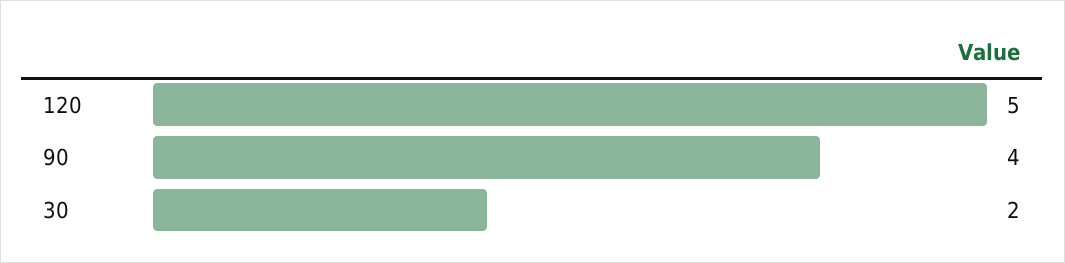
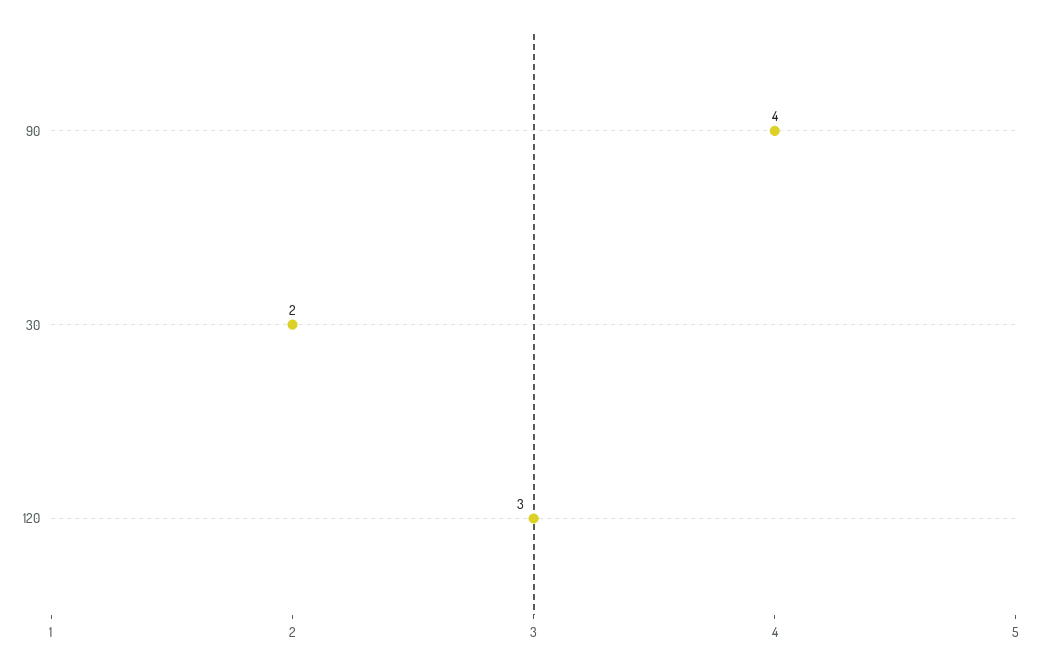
  {
-   "120": 5,
+   "120": 3,
    "90": 4,
    "30": 2
  }

